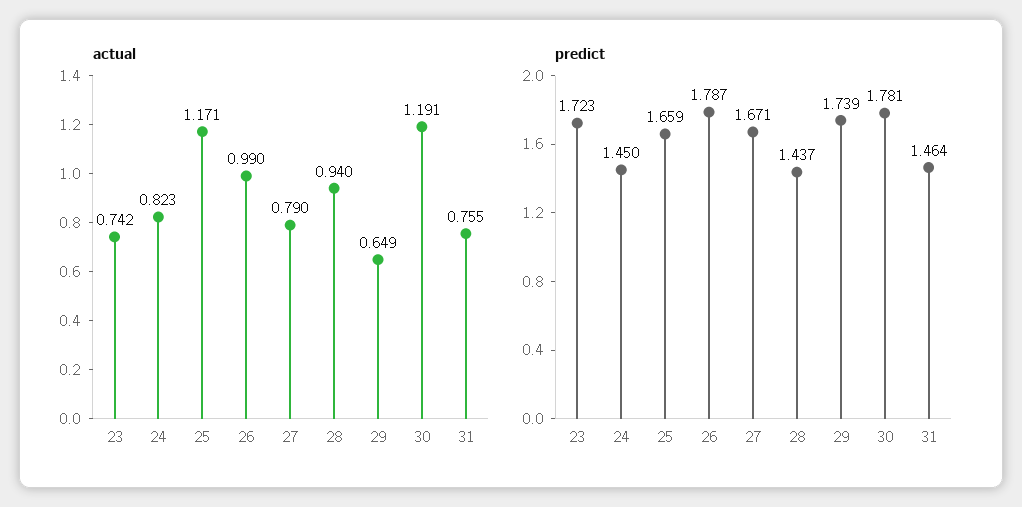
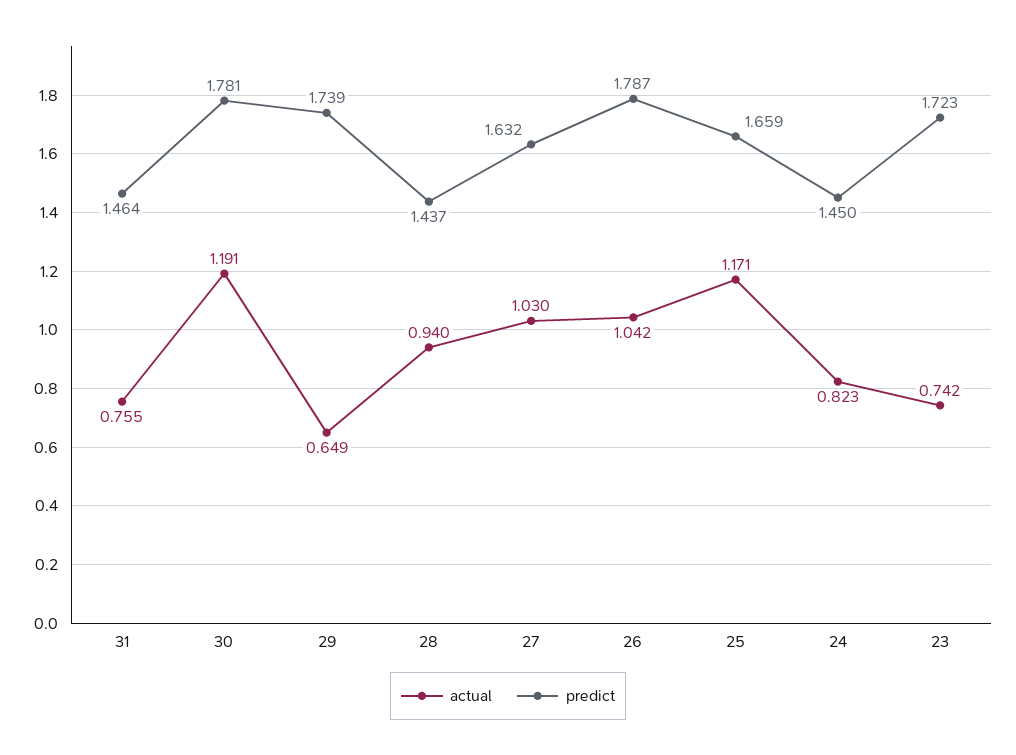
  {
    "actual": {
      "23": 0.742,
      "24": 0.823,
      "25": 1.171,
-     "26": 0.99,
+     "26": 1.042,
-     "27": 0.79,
+     "27": 1.03,
      "28": 0.94,
      "29": 0.649,
      "30": 1.191,
      "31": 0.755
    },
    "predict": {
      "23": 1.723,
      "24": 1.45,
      "25": 1.659,
      "26": 1.787,
-     "27": 1.671,
+     "27": 1.632,
      "28": 1.437,
      "29": 1.739,
      "30": 1.781,
      "31": 1.464
    }
  }

